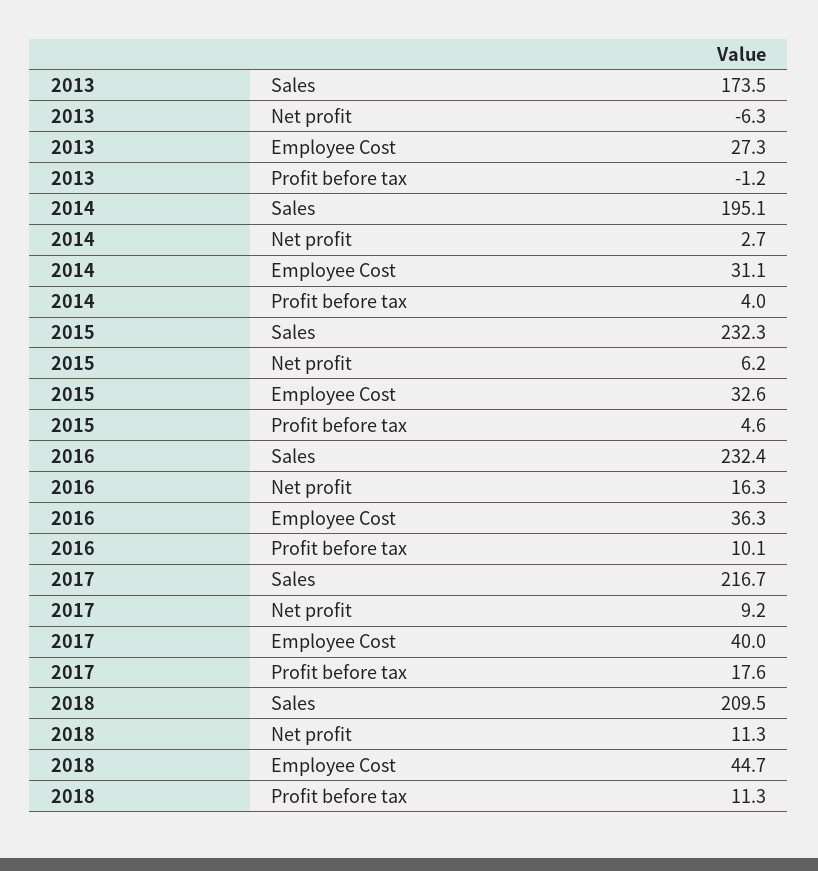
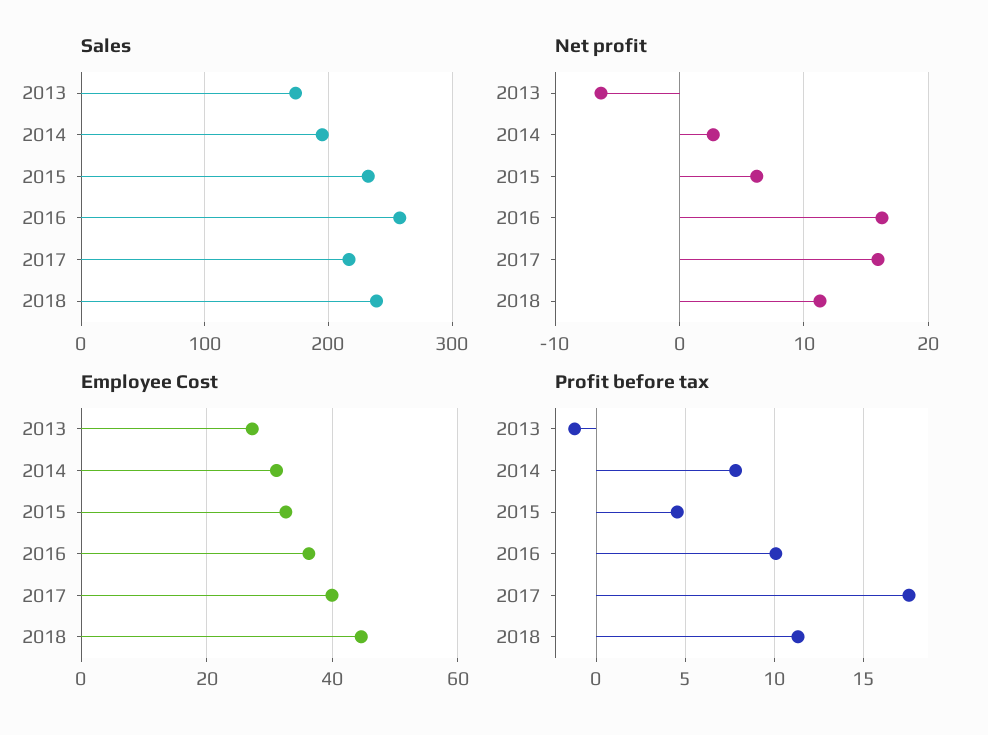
  {
    "Sales": {
      "2013": 173.5,
      "2014": 195.1,
      "2015": 232.3,
-     "2016": 232.4,
+     "2016": 260,
      "2017": 216.7,
-     "2018": 209.5
+     "2018": 240
    },
    "Net profit": {
      "2013": -6.3,
      "2014": 2.7,
      "2015": 6.2,
      "2016": 16.3,
-     "2017": 9.2,
+     "2017": 16,
      "2018": 11.3
    },
    "Employee Cost": {
      "2013": 27.3,
      "2014": 31.1,
      "2015": 32.6,
      "2016": 36.3,
      "2017": 40,
      "2018": 44.7
    },
    "Profit before tax": {
      "2013": -1.2,
-     "2014": 4,
+     "2014": 8,
      "2015": 4.6,
      "2016": 10.1,
      "2017": 17.6,
      "2018": 11.3
    }
  }

